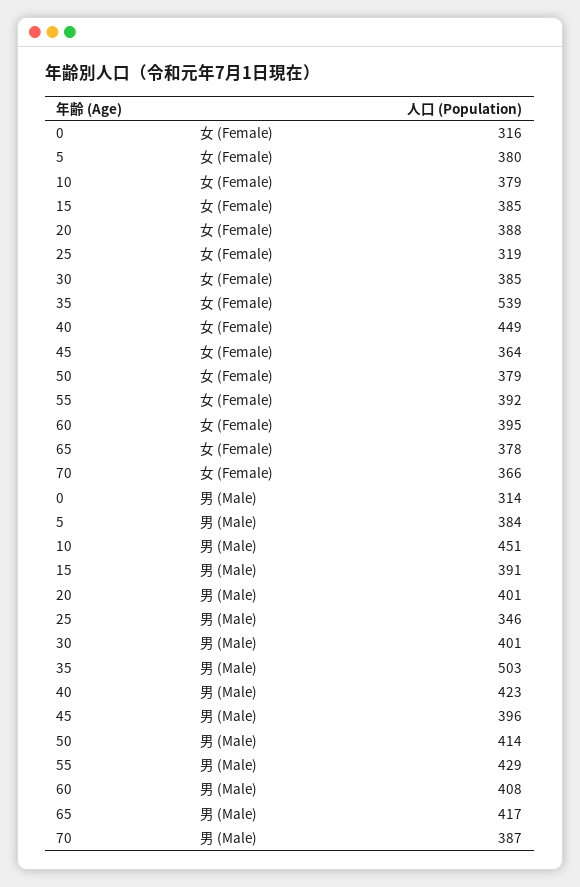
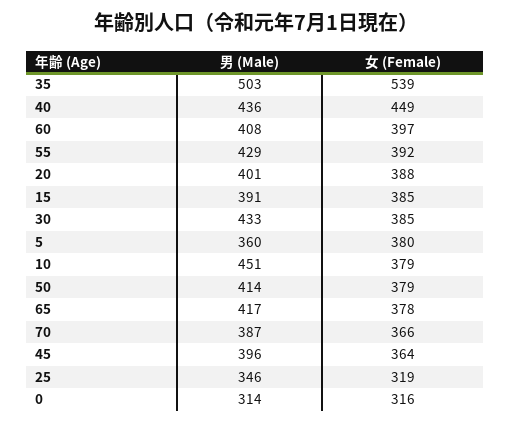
  {
    "0": {
      "女 (Female)": 316,
      "男 (Male)": 314
    },
    "5": {
      "女 (Female)": 380,
-     "男 (Male)": 384
+     "男 (Male)": 360
    },
    "10": {
      "女 (Female)": 379,
      "男 (Male)": 451
    },
    "15": {
      "女 (Female)": 385,
      "男 (Male)": 391
    },
    "20": {
      "女 (Female)": 388,
      "男 (Male)": 401
    },
    "25": {
      "女 (Female)": 319,
      "男 (Male)": 346
    },
    "30": {
      "女 (Female)": 385,
-     "男 (Male)": 401
+     "男 (Male)": 433
    },
    "35": {
      "女 (Female)": 539,
      "男 (Male)": 503
    },
    "40": {
      "女 (Female)": 449,
-     "男 (Male)": 423
+     "男 (Male)": 436
    },
    "45": {
      "女 (Female)": 364,
      "男 (Male)": 396
    },
    "50": {
      "女 (Female)": 379,
      "男 (Male)": 414
    },
    "55": {
      "女 (Female)": 392,
      "男 (Male)": 429
    },
    "60": {
-     "女 (Female)": 395,
+     "女 (Female)": 397,
      "男 (Male)": 408
    },
    "65": {
      "女 (Female)": 378,
      "男 (Male)": 417
    },
    "70": {
      "女 (Female)": 366,
      "男 (Male)": 387
    }
  }

